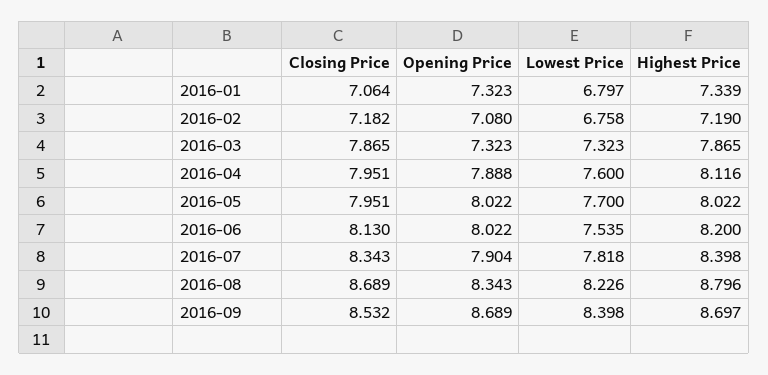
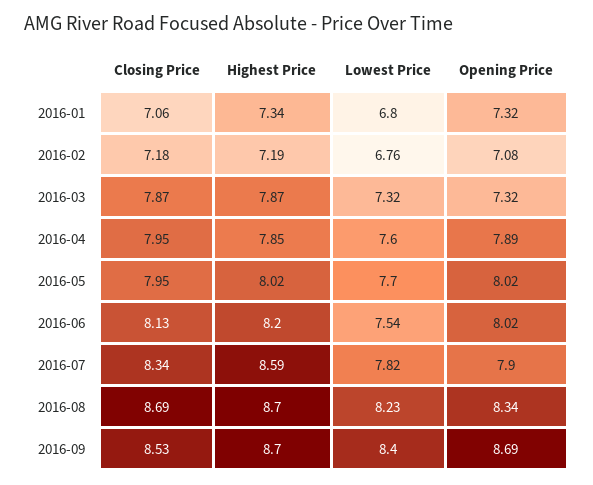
  {
    "Closing Price": {
      "2016-01": 7.064,
      "2016-02": 7.182,
      "2016-03": 7.865,
      "2016-04": 7.951,
      "2016-05": 7.951,
      "2016-06": 8.13,
      "2016-07": 8.343,
      "2016-08": 8.689,
      "2016-09": 8.532
    },
    "Opening Price": {
      "2016-01": 7.323,
      "2016-02": 7.08,
      "2016-03": 7.323,
      "2016-04": 7.888,
      "2016-05": 8.022,
      "2016-06": 8.022,
      "2016-07": 7.904,
      "2016-08": 8.343,
      "2016-09": 8.689
    },
    "Lowest Price": {
      "2016-01": 6.797,
      "2016-02": 6.758,
      "2016-03": 7.323,
      "2016-04": 7.6,
      "2016-05": 7.7,
      "2016-06": 7.535,
      "2016-07": 7.818,
      "2016-08": 8.226,
      "2016-09": 8.398
    },
    "Highest Price": {
      "2016-01": 7.339,
      "2016-02": 7.19,
      "2016-03": 7.865,
-     "2016-04": 8.116,
+     "2016-04": 7.85,
      "2016-05": 8.022,
      "2016-06": 8.2,
-     "2016-07": 8.398,
+     "2016-07": 8.59,
-     "2016-08": 8.796,
+     "2016-08": 8.7,
      "2016-09": 8.697
    }
  }

